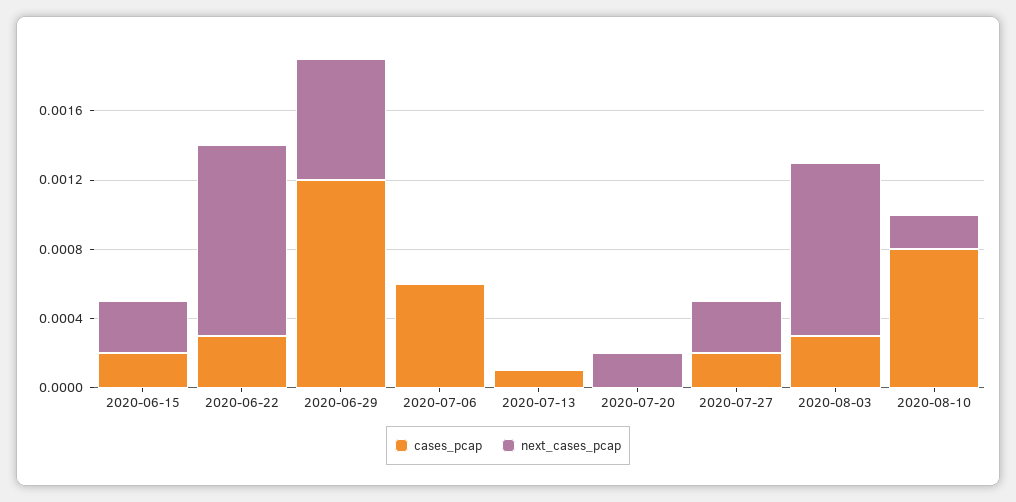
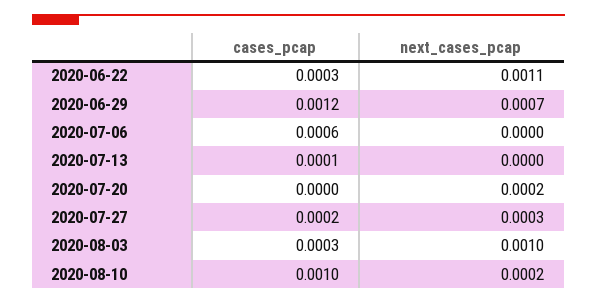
  {
    "cases_pcap": {
-     "2020-06-15": 0.0002,
      "2020-06-22": 0.0003,
      "2020-06-29": 0.0012,
      "2020-07-06": 0.0006,
      "2020-07-13": 0.0001,
      "2020-07-20": 0,
      "2020-07-27": 0.0002,
      "2020-08-03": 0.0003,
-     "2020-08-10": 0.0008
+     "2020-08-10": 0.001
    },
    "next_cases_pcap": {
-     "2020-06-15": 0.0003,
      "2020-06-22": 0.0011,
      "2020-06-29": 0.0007,
      "2020-07-06": 0,
      "2020-07-13": 0,
      "2020-07-20": 0.0002,
      "2020-07-27": 0.0003,
      "2020-08-03": 0.001,
      "2020-08-10": 0.0002
    }
  }

